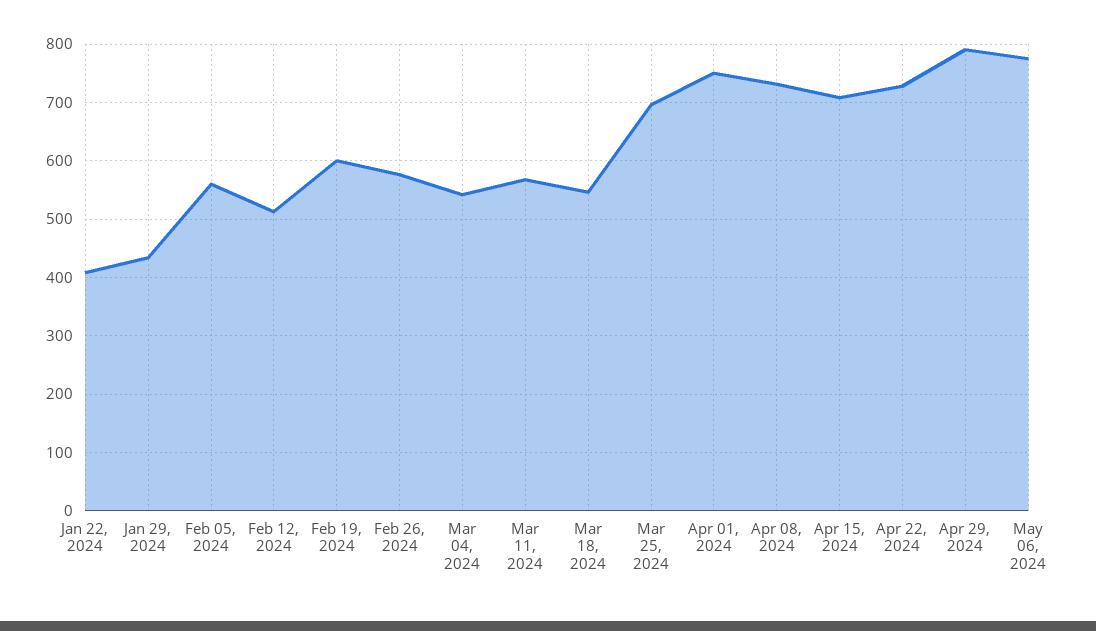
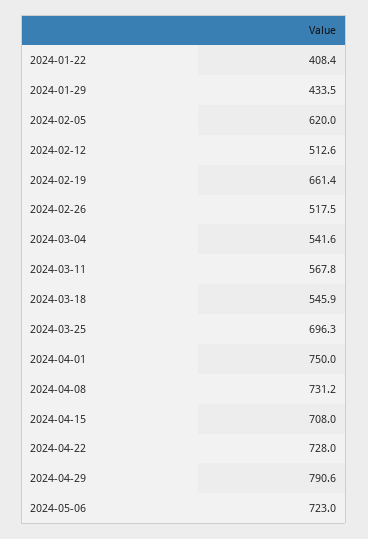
  {
    "Jan 22, 2024": 408.4,
    "Jan 29, 2024": 433.5,
-   "Feb 05, 2024": 560,
+   "Feb 05, 2024": 620,
    "Feb 12, 2024": 512.6,
-   "Feb 19, 2024": 600,
+   "Feb 19, 2024": 661.4,
-   "Feb 26, 2024": 580,
+   "Feb 26, 2024": 517.5,
    "Mar 04, 2024": 541.6,
    "Mar 11, 2024": 567.8,
    "Mar 18, 2024": 545.9,
    "Mar 25, 2024": 696.3,
    "Apr 01, 2024": 750,
    "Apr 08, 2024": 731.2,
    "Apr 15, 2024": 708,
    "Apr 22, 2024": 728,
    "Apr 29, 2024": 790.6,
-   "May 06, 2024": 780
+   "May 06, 2024": 723
  }

